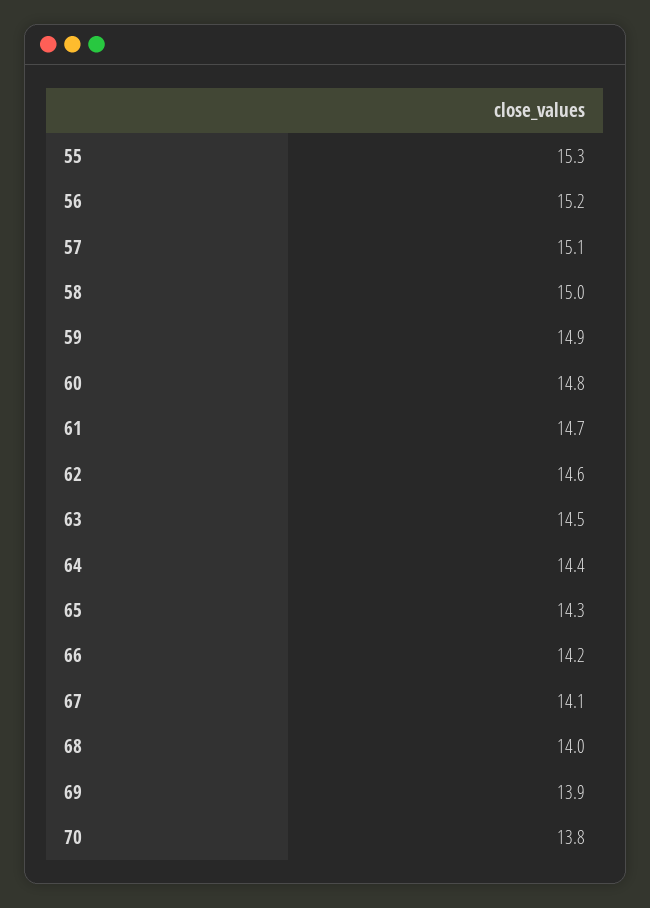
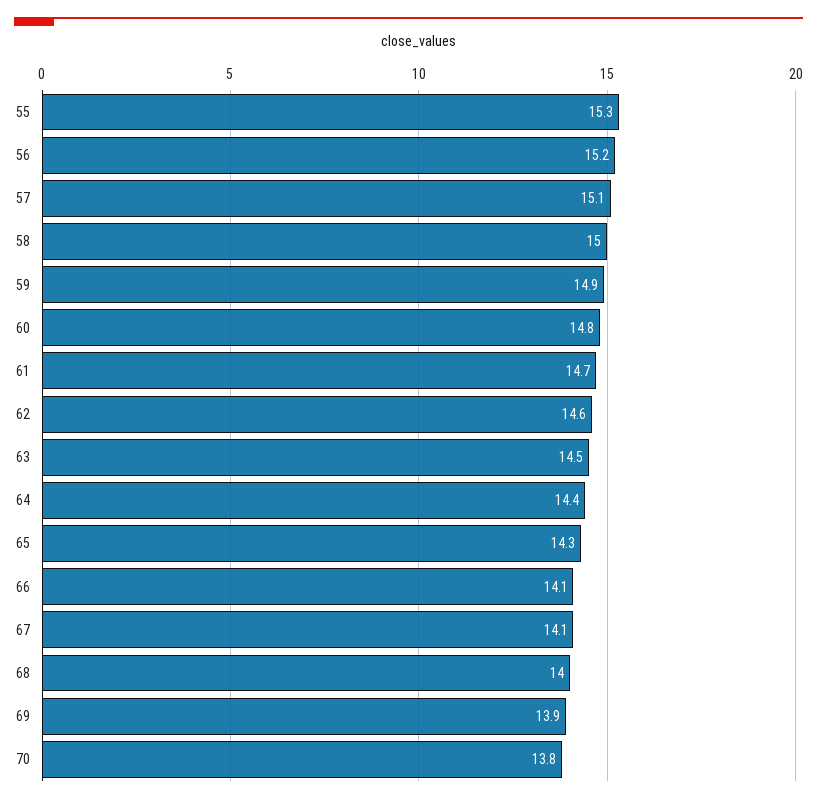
  {
    "55": 15.3,
    "56": 15.2,
    "57": 15.1,
    "58": 15,
    "59": 14.9,
    "60": 14.8,
    "61": 14.7,
    "62": 14.6,
    "63": 14.5,
    "64": 14.4,
    "65": 14.3,
-   "66": 14.2,
+   "66": 14.1,
    "67": 14.1,
    "68": 14,
    "69": 13.9,
    "70": 13.8
  }

